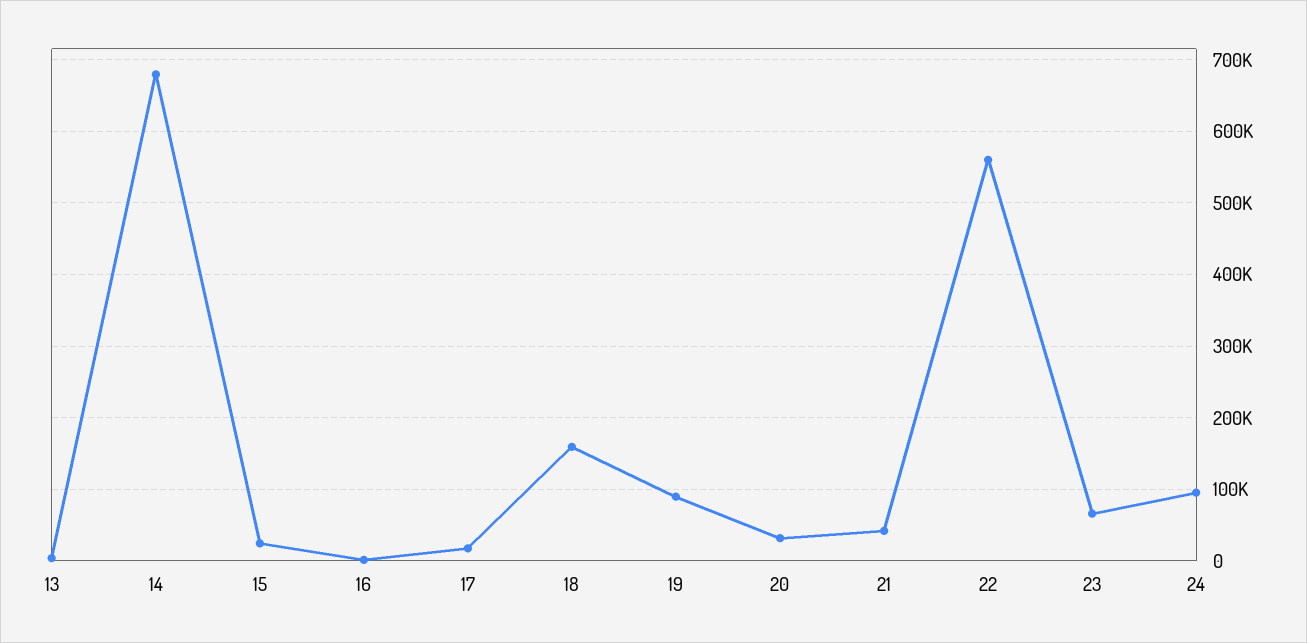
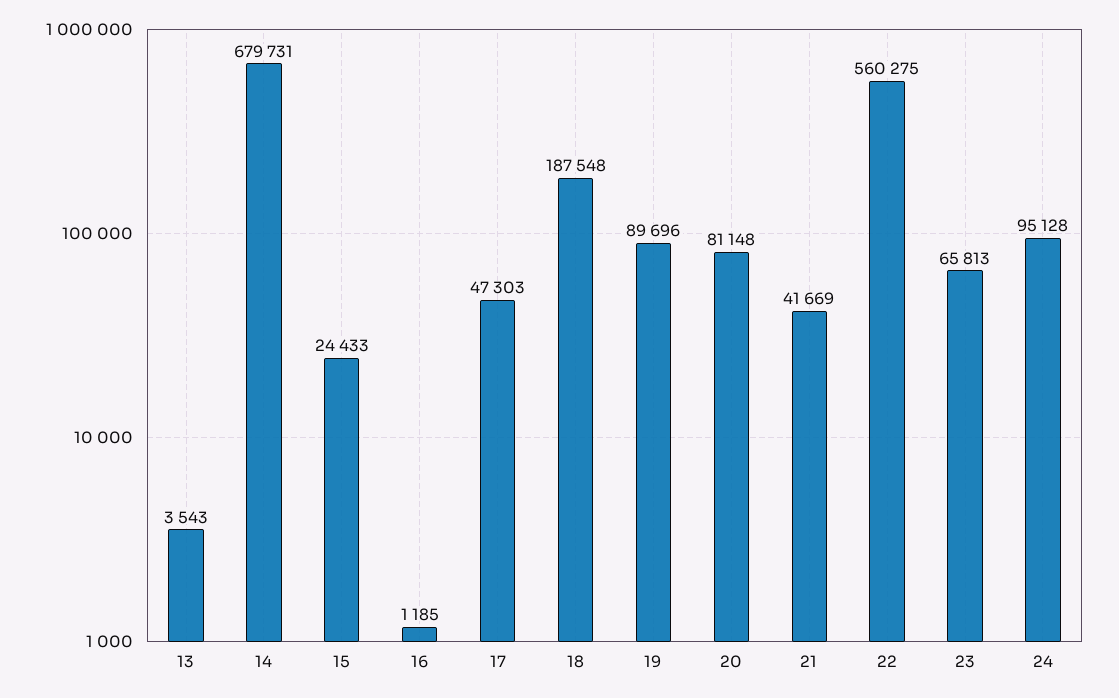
  {
    "13": 3543,
    "14": 679731,
    "15": 24433,
    "16": 1185,
-   "17": 20000,
+   "17": 47303,
-   "18": 160000,
+   "18": 187548,
    "19": 89696,
-   "20": 30000,
+   "20": 81148,
    "21": 41669,
    "22": 560275,
    "23": 65813,
    "24": 95128
  }

